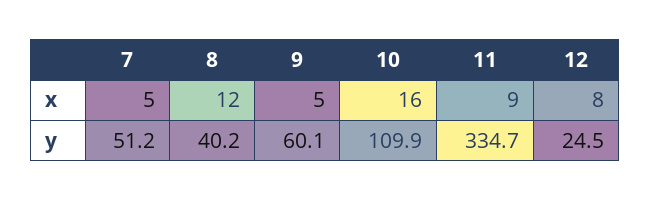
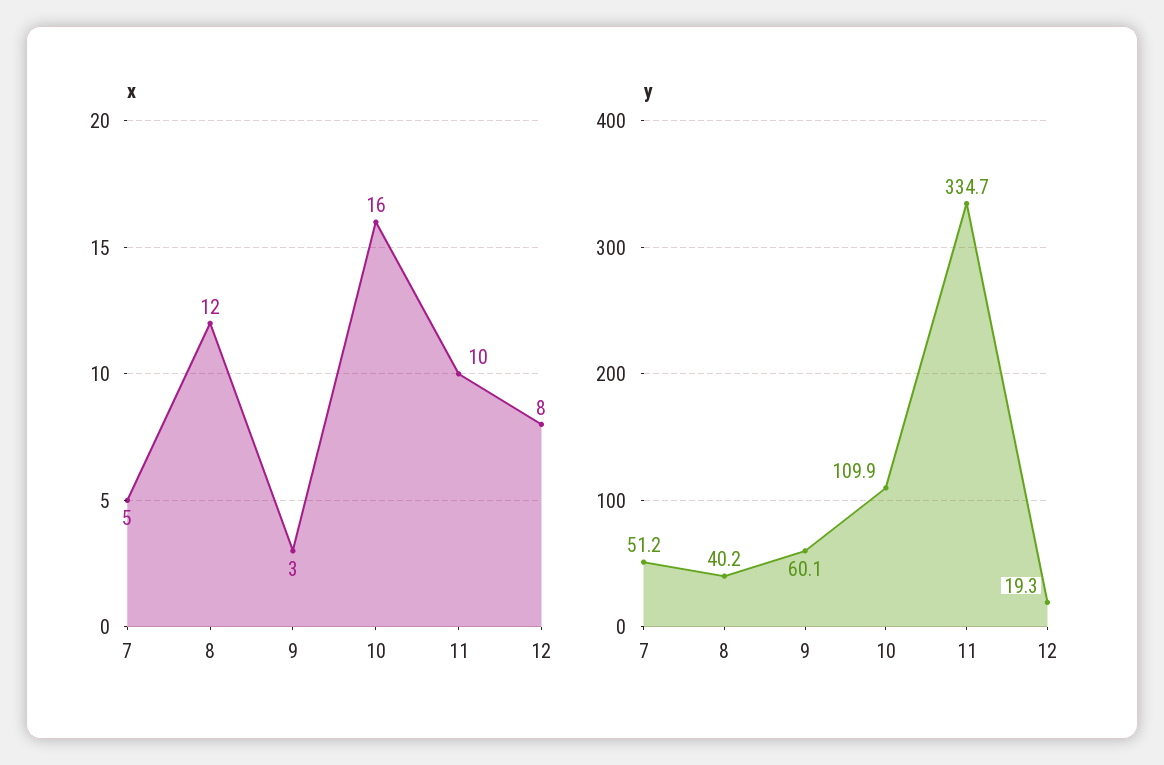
  {
    "x": {
      "7": 5,
      "8": 12,
-     "9": 5,
+     "9": 3,
      "10": 16,
-     "11": 9,
+     "11": 10,
      "12": 8
    },
    "y": {
      "7": 51.2,
      "8": 40.2,
      "9": 60.1,
      "10": 109.9,
      "11": 334.7,
-     "12": 24.5
+     "12": 19.3
    }
  }

